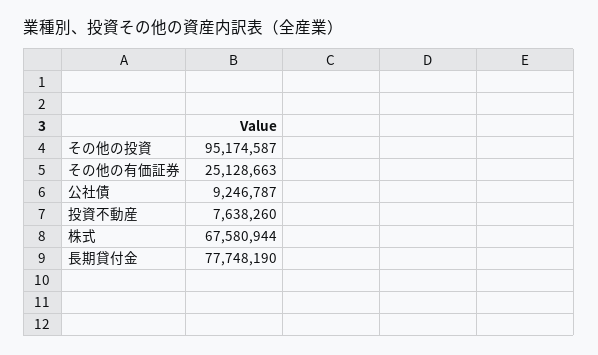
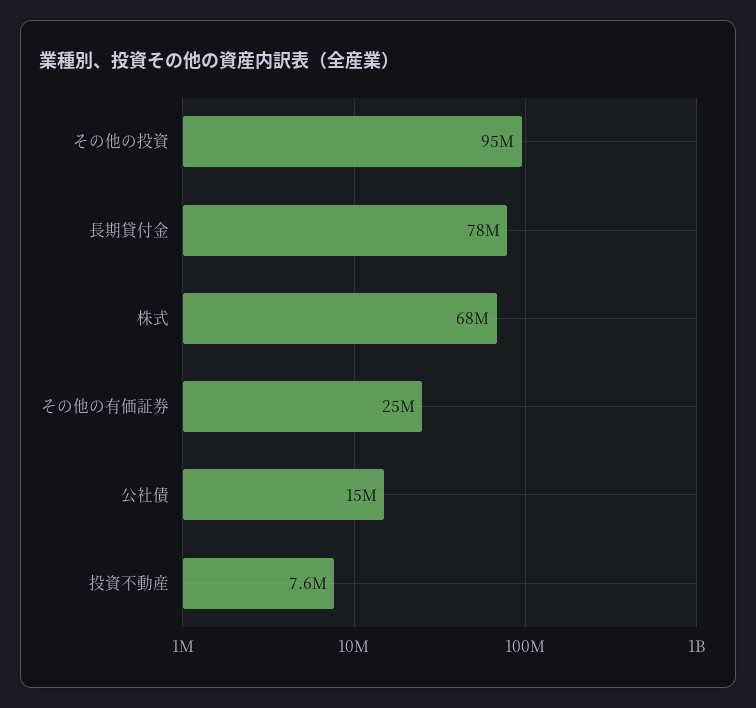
  {
    "その他の投資": 95174587,
    "その他の有価証券": 25128663,
-   "公社債": 9246787,
+   "公社債": 15000000,
    "投資不動産": 7638260,
    "株式": 67580944,
    "長期貸付金": 77748190
  }

